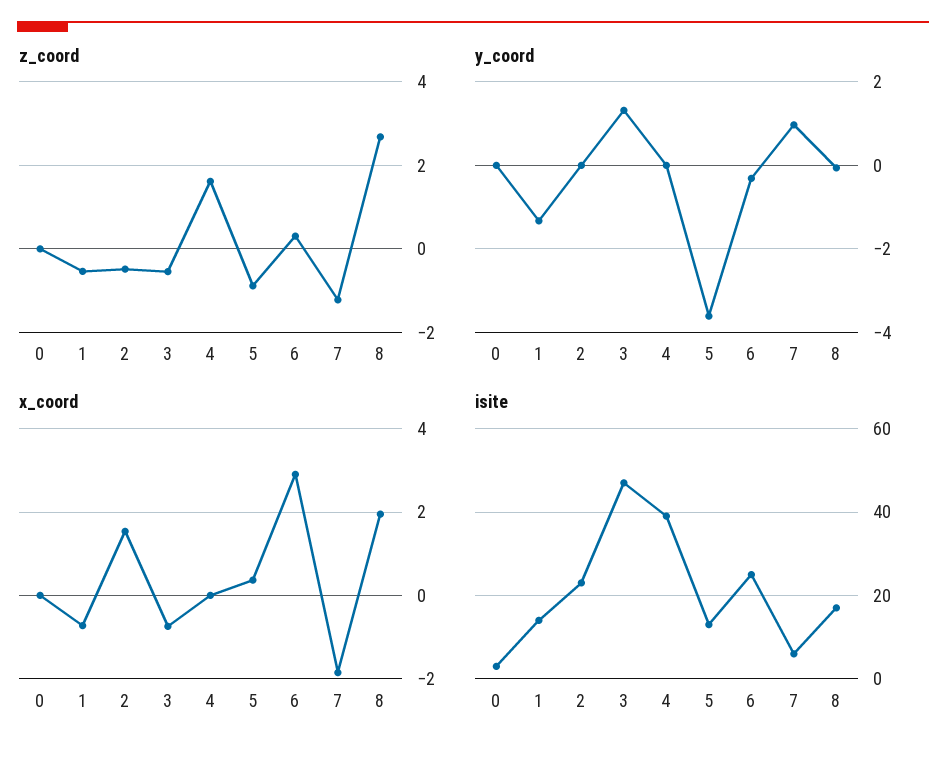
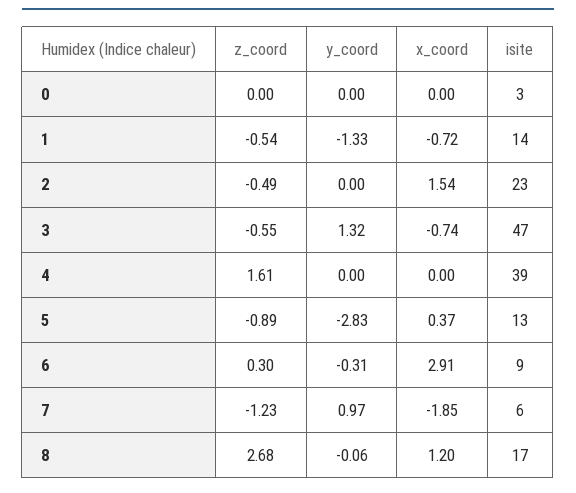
  {
    "z_coord": {
      "0": 0,
      "1": -0.54,
      "2": -0.49,
      "3": -0.55,
      "4": 1.61,
      "5": -0.89,
      "6": 0.3,
      "7": -1.23,
      "8": 2.68
    },
    "y_coord": {
      "0": 0,
      "1": -1.33,
      "2": 0,
      "3": 1.32,
      "4": 0,
-     "5": -3.6,
+     "5": -2.83,
      "6": -0.31,
      "7": 0.97,
      "8": -0.06
    },
    "x_coord": {
      "0": 0,
      "1": -0.72,
      "2": 1.54,
      "3": -0.74,
      "4": 0,
      "5": 0.37,
      "6": 2.91,
      "7": -1.85,
-     "8": 2
+     "8": 1.2
    },
    "isite": {
      "0": 3,
      "1": 14,
      "2": 23,
      "3": 47,
      "4": 39,
      "5": 13,
-     "6": 25,
+     "6": 9,
      "7": 6,
      "8": 17
    }
  }

